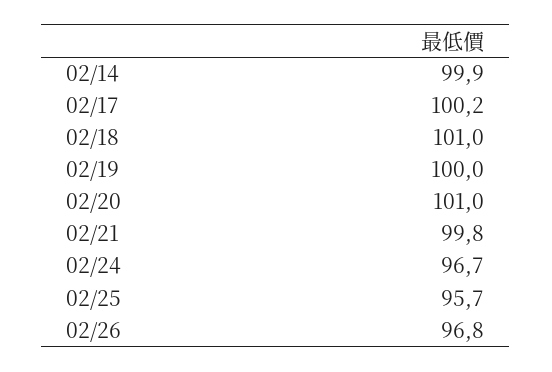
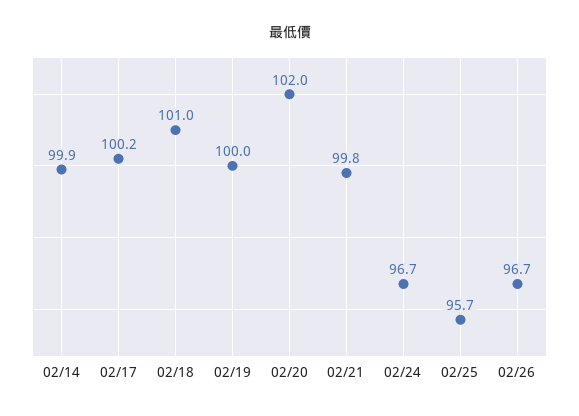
  {
    "02/14": 99.9,
    "02/17": 100.2,
    "02/18": 101,
    "02/19": 100,
-   "02/20": 101,
+   "02/20": 102,
    "02/21": 99.8,
    "02/24": 96.7,
    "02/25": 95.7,
-   "02/26": 96.8
+   "02/26": 96.7
  }

